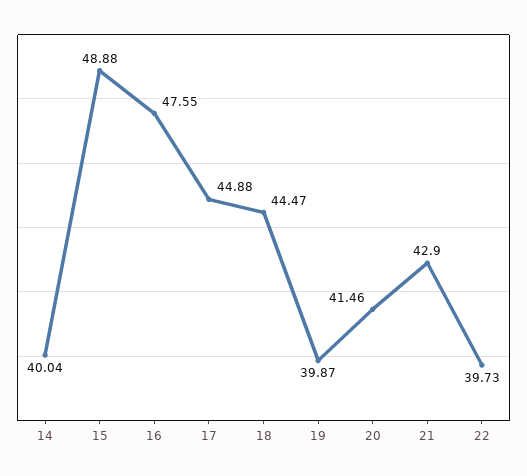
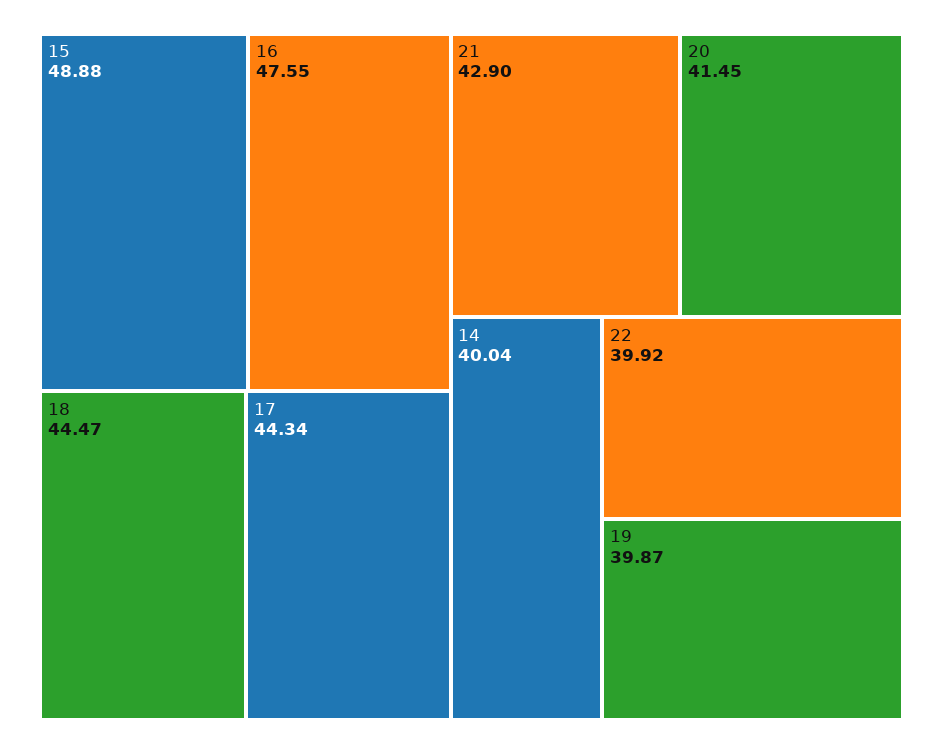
  {
    "14": 40.04,
    "15": 48.88,
    "16": 47.55,
-   "17": 44.88,
+   "17": 44.34,
    "18": 44.47,
    "19": 39.87,
-   "20": 41.46,
+   "20": 41.45,
    "21": 42.9,
-   "22": 39.73
+   "22": 39.92
  }

